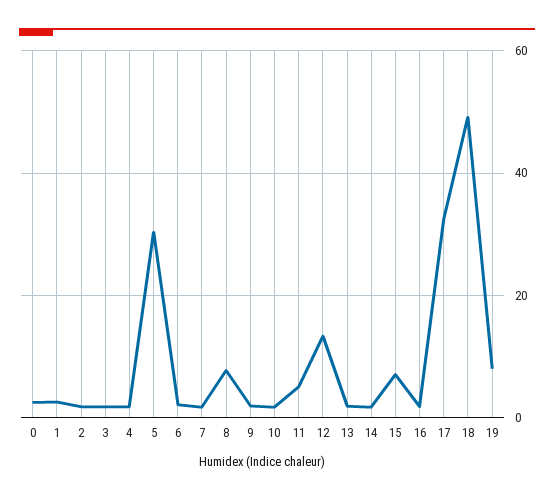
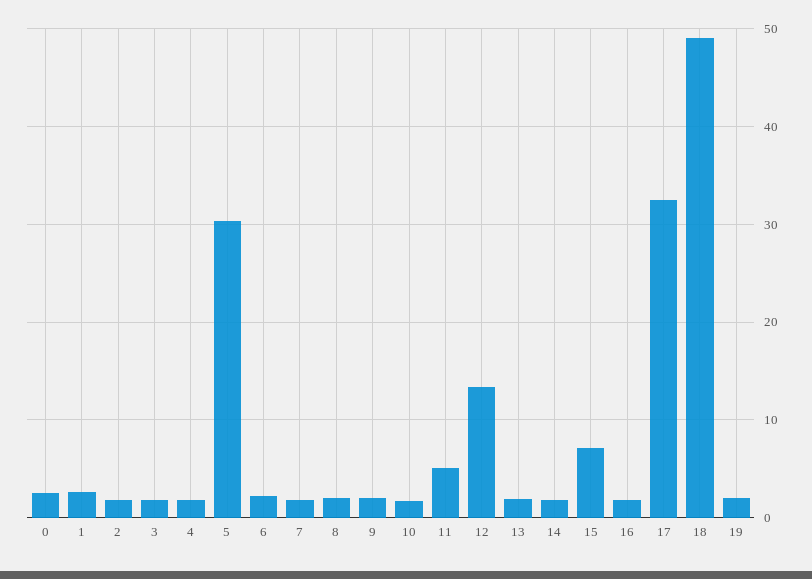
  {
    "0": 3,
    "1": 3,
    "2": 2,
    "3": 2,
    "4": 2,
    "5": 30,
    "6": 2,
    "7": 2,
-   "8": 8,
+   "8": 2,
    "9": 2,
    "10": 2,
    "11": 5,
    "12": 13,
    "13": 2,
    "14": 2,
    "15": 7,
    "16": 2,
    "17": 32,
    "18": 49,
-   "19": 8
+   "19": 2
  }

